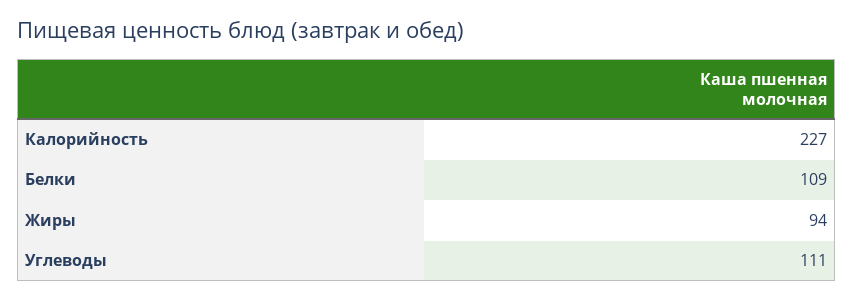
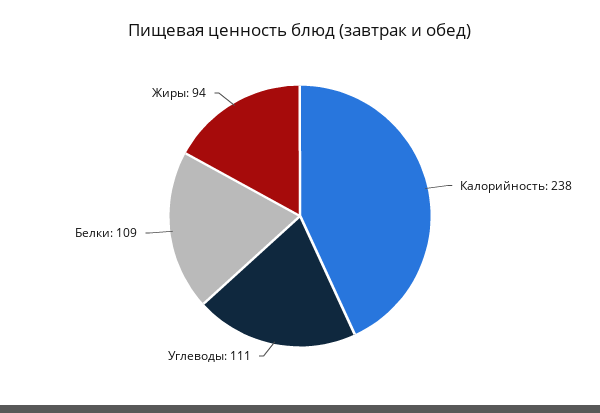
  {
-   "Калорийность": 227,
+   "Калорийность": 238,
    "Белки": 109,
    "Жиры": 94,
    "Углеводы": 111
  }

